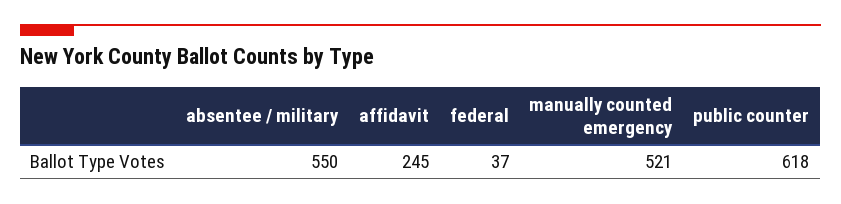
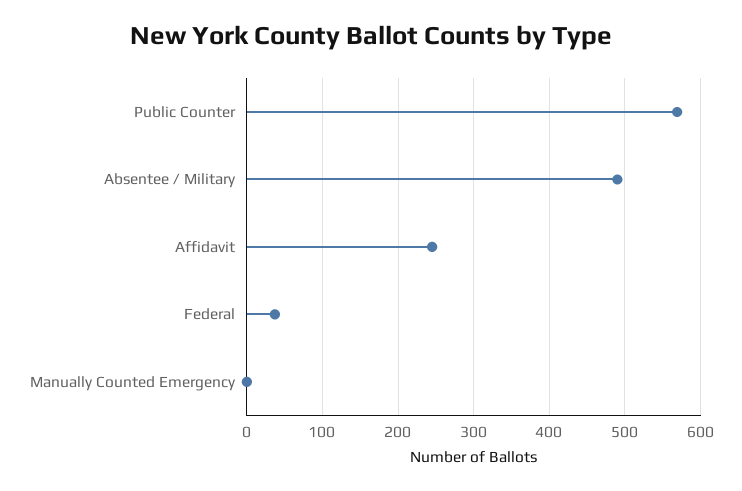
  {
-   "absentee / military": 550,
+   "absentee / military": 490,
    "affidavit": 245,
    "federal": 37,
-   "manually counted emergency": 521,
+   "manually counted emergency": 0,
-   "public counter": 618
+   "public counter": 570
  }

